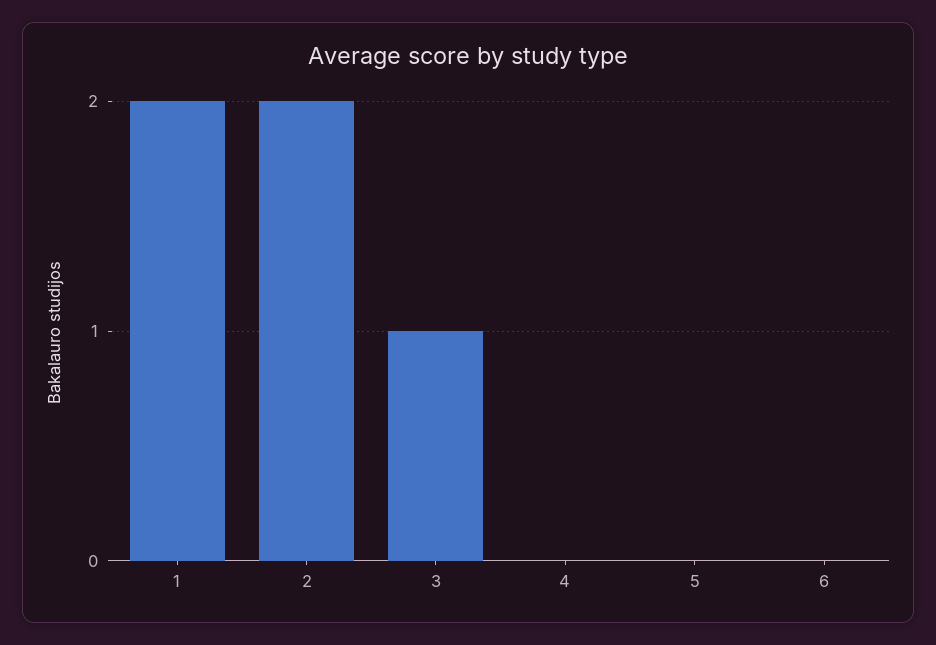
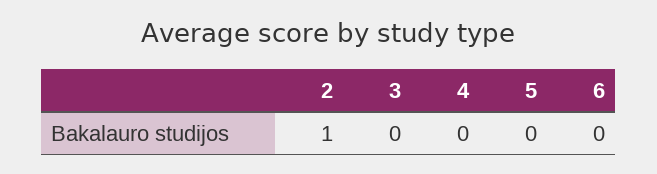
  {
-   "1": 2,
-   "2": 2,
+   "2": 1,
-   "3": 1,
+   "3": 0,
    "4": 0,
    "5": 0,
    "6": 0
  }

